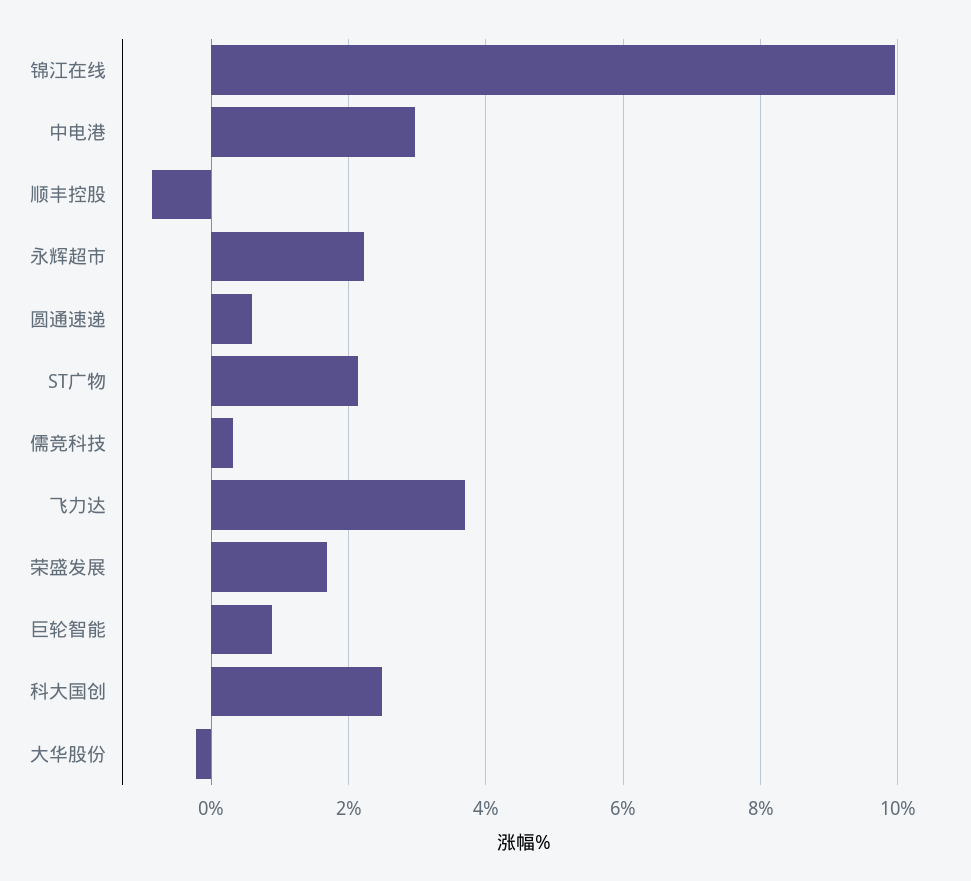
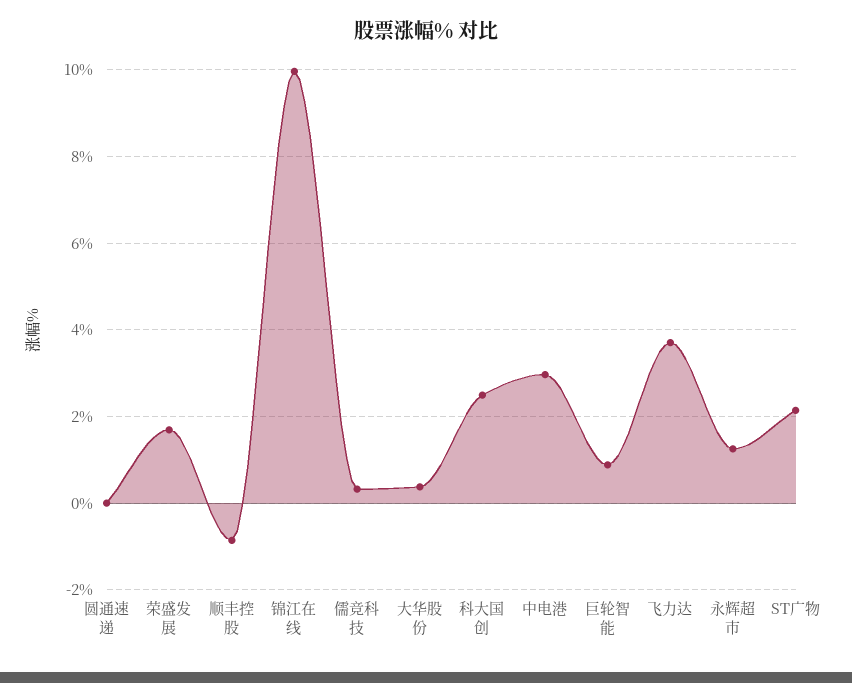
  {
    "锦江在线": 10,
    "中电港": 3,
    "顺丰控股": -0.8,
-   "永辉超市": 2.2,
+   "永辉超市": 1.2,
-   "圆通速递": 0.6,
+   "圆通速递": 0,
    "ST广物": 2.2,
    "儒竞科技": 0.4,
    "飞力达": 3.8,
    "荣盛发展": 1.6,
    "巨轮智能": 0.8,
    "科大国创": 2.4,
-   "大华股份": -0.2
+   "大华股份": 0.4
  }

